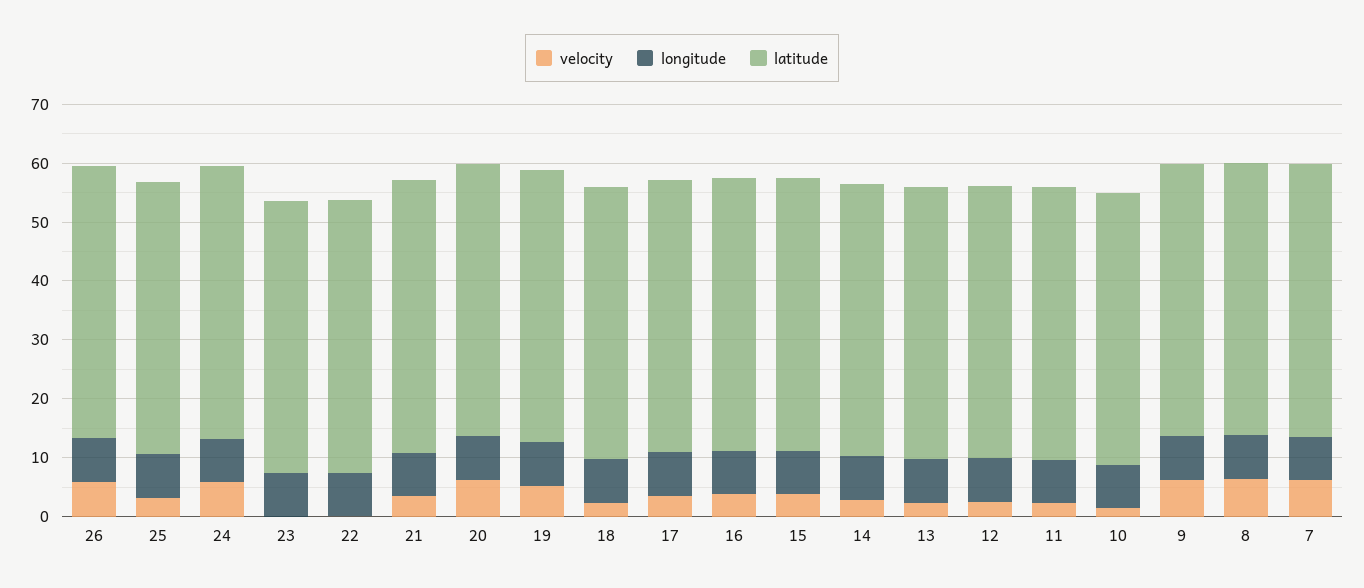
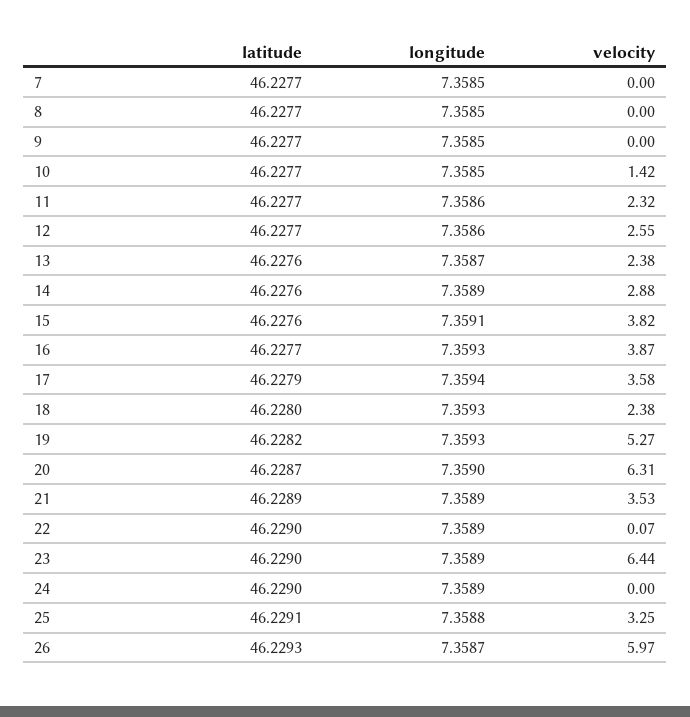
  {
    "velocity": {
      "26": 5.97,
      "25": 3.25,
-     "24": 6,
+     "24": 0,
-     "23": 0,
+     "23": 6.44,
      "22": 0.07,
      "21": 3.53,
      "20": 6.31,
      "19": 5.27,
      "18": 2.38,
      "17": 3.58,
      "16": 3.87,
      "15": 3.82,
      "14": 2.88,
      "13": 2.38,
      "12": 2.55,
      "11": 2.32,
      "10": 1.42,
-     "9": 6,
+     "9": 0,
-     "8": 6,
+     "8": 0,
-     "7": 6
+     "7": 0
    },
    "longitude": {
      "26": 7.3587,
      "25": 7.3588,
      "24": 7.3589,
      "23": 7.3589,
      "22": 7.3589,
      "21": 7.3589,
      "20": 7.359,
      "19": 7.3593,
      "18": 7.3593,
      "17": 7.3594,
      "16": 7.3593,
      "15": 7.3591,
      "14": 7.3589,
      "13": 7.3587,
      "12": 7.3586,
      "11": 7.3586,
      "10": 7.3585,
      "9": 7.3585,
      "8": 7.3585,
      "7": 7.3585
    },
    "latitude": {
      "26": 46.2293,
      "25": 46.2291,
      "24": 46.229,
      "23": 46.229,
      "22": 46.229,
      "21": 46.2289,
      "20": 46.2287,
      "19": 46.2282,
      "18": 46.228,
      "17": 46.2279,
      "16": 46.2277,
      "15": 46.2276,
      "14": 46.2276,
      "13": 46.2276,
      "12": 46.2277,
      "11": 46.2277,
      "10": 46.2277,
      "9": 46.2277,
      "8": 46.2277,
      "7": 46.2277
    }
  }

